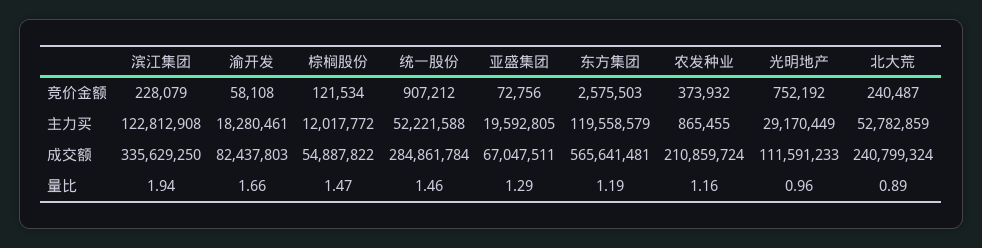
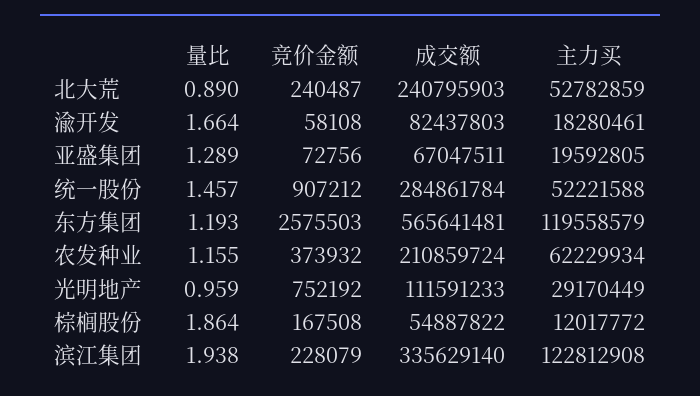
  {
    "滨江集团": {
      "竞价金额": 228079,
      "主力买": 122812908,
-     "成交额": 335629250,
+     "成交额": 335629140,
      "量比": 1.938
    },
    "渝开发": {
      "竞价金额": 58108,
      "主力买": 18280461,
      "成交额": 82437803,
      "量比": 1.664
    },
    "棕榈股份": {
-     "竞价金额": 121534,
+     "竞价金额": 167508,
      "主力买": 12017772,
      "成交额": 54887822,
-     "量比": 1.47
+     "量比": 1.864
    },
    "统一股份": {
      "竞价金额": 907212,
      "主力买": 52221588,
      "成交额": 284861784,
      "量比": 1.457
    },
    "亚盛集团": {
      "竞价金额": 72756,
      "主力买": 19592805,
      "成交额": 67047511,
      "量比": 1.289
    },
    "东方集团": {
      "竞价金额": 2575503,
      "主力买": 119558579,
      "成交额": 565641481,
      "量比": 1.193
    },
    "农发种业": {
      "竞价金额": 373932,
-     "主力买": 865455,
+     "主力买": 62229934,
      "成交额": 210859724,
      "量比": 1.155
    },
    "光明地产": {
      "竞价金额": 752192,
      "主力买": 29170449,
      "成交额": 111591233,
      "量比": 0.959
    },
    "北大荒": {
      "竞价金额": 240487,
      "主力买": 52782859,
-     "成交额": 240799324,
+     "成交额": 240795903,
      "量比": 0.89
    }
  }

